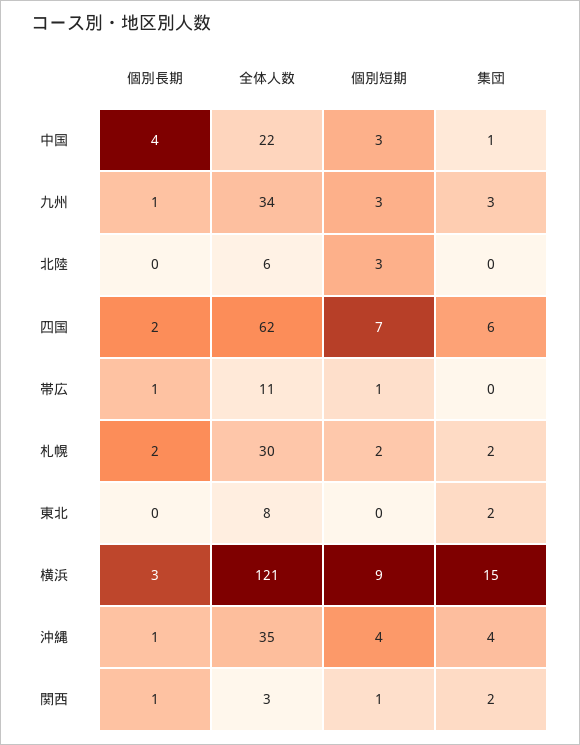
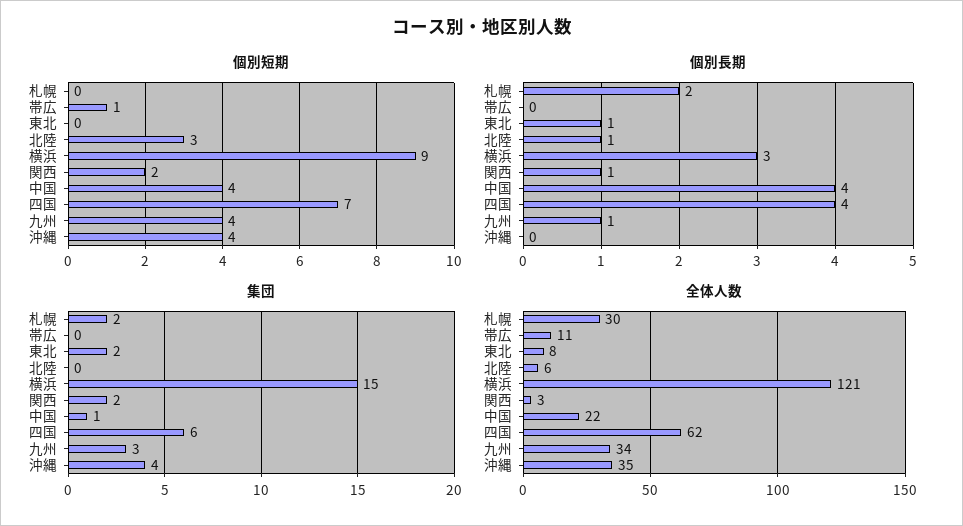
  {
    "個別長期": {
      "中国": 4,
      "九州": 1,
-     "北陸": 0,
+     "北陸": 1,
-     "四国": 2,
+     "四国": 4,
-     "帯広": 1,
+     "帯広": 0,
      "札幌": 2,
-     "東北": 0,
+     "東北": 1,
      "横浜": 3,
-     "沖縄": 1,
+     "沖縄": 0,
      "関西": 1
    },
    "全体人数": {
      "中国": 22,
      "九州": 34,
      "北陸": 6,
      "四国": 62,
      "帯広": 11,
      "札幌": 30,
      "東北": 8,
      "横浜": 121,
      "沖縄": 35,
      "関西": 3
    },
    "個別短期": {
-     "中国": 3,
+     "中国": 4,
-     "九州": 3,
+     "九州": 4,
      "北陸": 3,
      "四国": 7,
      "帯広": 1,
-     "札幌": 2,
+     "札幌": 0,
      "東北": 0,
      "横浜": 9,
      "沖縄": 4,
-     "関西": 1
+     "関西": 2
    },
    "集団": {
      "中国": 1,
      "九州": 3,
      "北陸": 0,
      "四国": 6,
      "帯広": 0,
      "札幌": 2,
      "東北": 2,
      "横浜": 15,
      "沖縄": 4,
      "関西": 2
    }
  }

